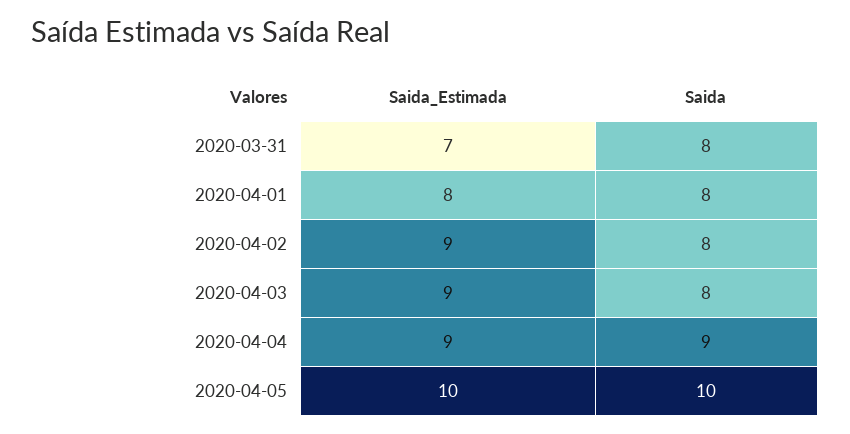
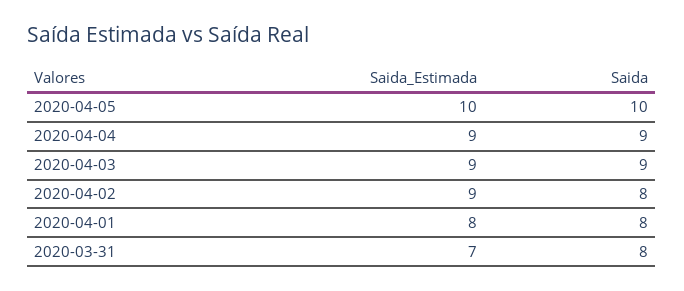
  {
    "Saida_Estimada": {
      "2020-03-31": 7,
      "2020-04-01": 8,
      "2020-04-02": 9,
      "2020-04-03": 9,
      "2020-04-04": 9,
      "2020-04-05": 10
    },
    "Saida": {
      "2020-03-31": 8,
      "2020-04-01": 8,
      "2020-04-02": 8,
-     "2020-04-03": 8,
+     "2020-04-03": 9,
      "2020-04-04": 9,
      "2020-04-05": 10
    }
  }

